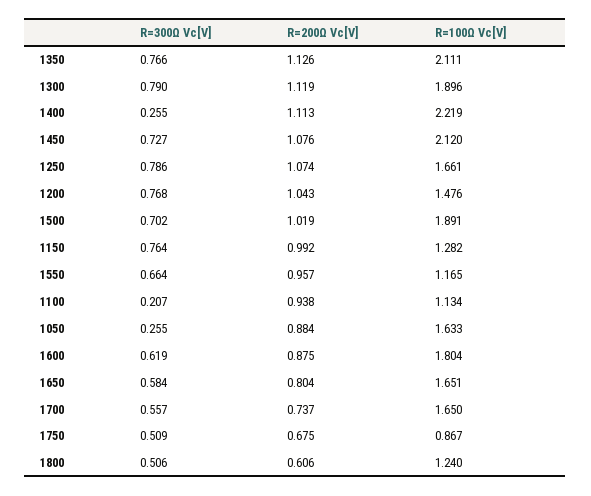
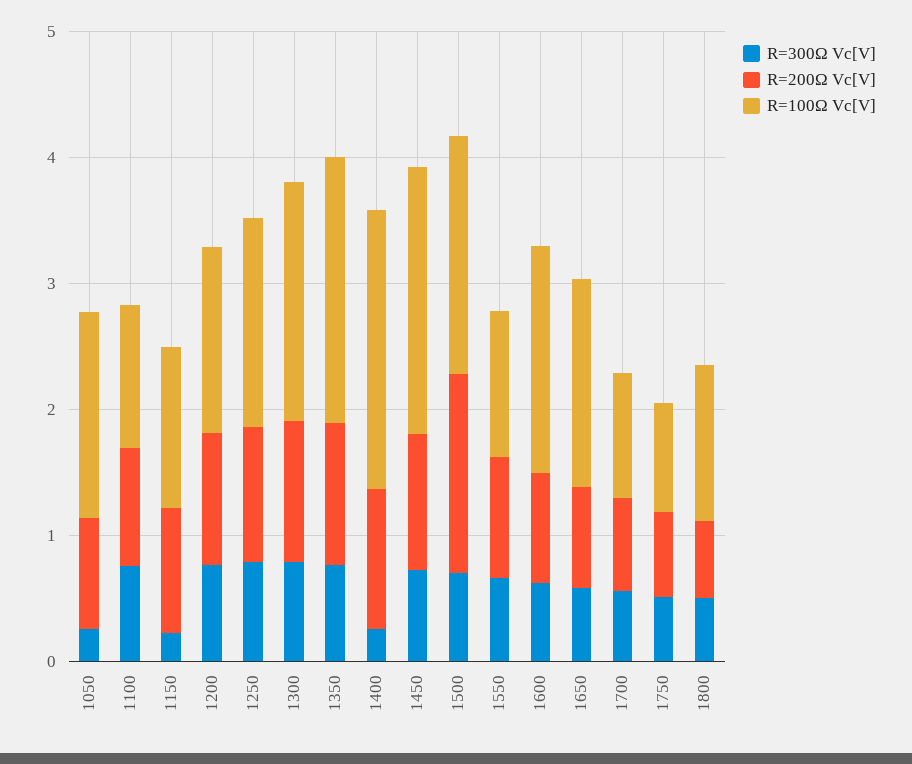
  {
    "R=300Ω Vc[V]": {
      "1350": 0.766,
      "1300": 0.79,
      "1400": 0.255,
      "1450": 0.727,
      "1250": 0.786,
      "1200": 0.768,
      "1500": 0.702,
-     "1150": 0.764,
+     "1150": 0.2,
      "1550": 0.664,
-     "1100": 0.207,
+     "1100": 0.8,
      "1050": 0.255,
      "1600": 0.619,
      "1650": 0.584,
      "1700": 0.557,
      "1750": 0.509,
      "1800": 0.506
    },
    "R=200Ω Vc[V]": {
      "1350": 1.126,
      "1300": 1.119,
      "1400": 1.113,
      "1450": 1.076,
      "1250": 1.074,
      "1200": 1.043,
-     "1500": 1.019,
+     "1500": 1.6,
      "1150": 0.992,
      "1550": 0.957,
      "1100": 0.938,
      "1050": 0.884,
      "1600": 0.875,
      "1650": 0.804,
      "1700": 0.737,
      "1750": 0.675,
      "1800": 0.606
    },
    "R=100Ω Vc[V]": {
      "1350": 2.111,
      "1300": 1.896,
      "1400": 2.219,
      "1450": 2.12,
      "1250": 1.661,
      "1200": 1.476,
      "1500": 1.891,
      "1150": 1.282,
      "1550": 1.165,
      "1100": 1.134,
      "1050": 1.633,
      "1600": 1.804,
      "1650": 1.651,
-     "1700": 1.65,
+     "1700": 1,
      "1750": 0.867,
      "1800": 1.24
    }
  }

